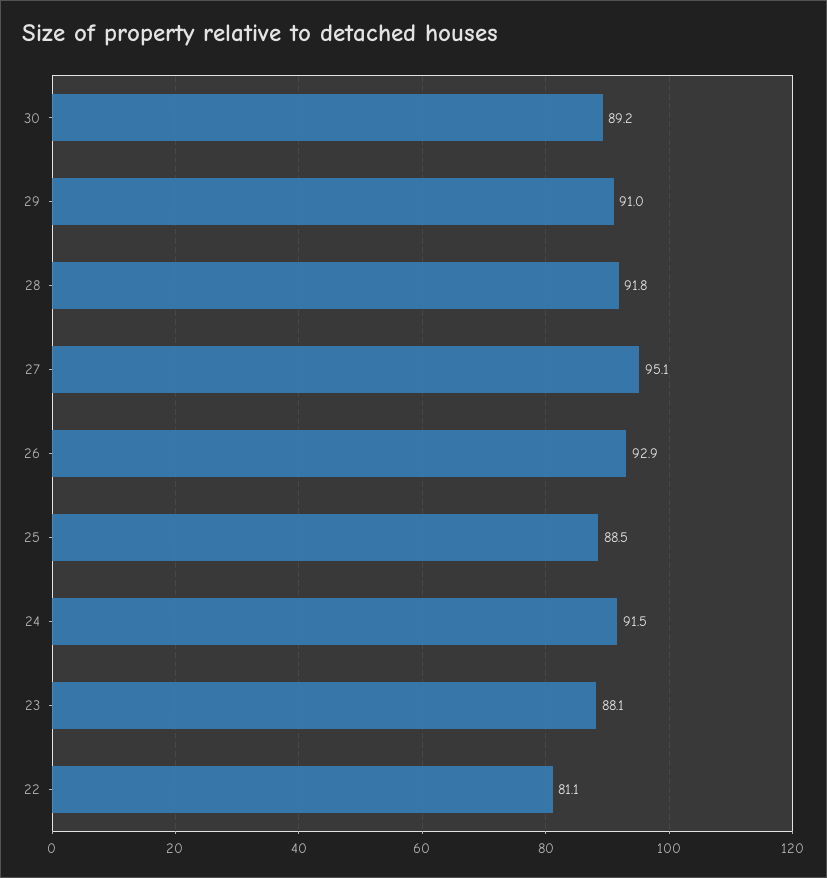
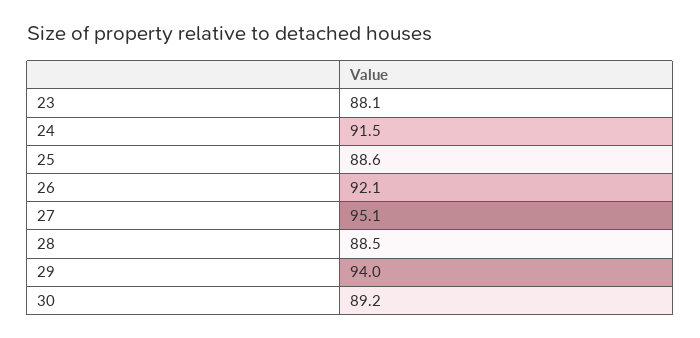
  {
    "30": 89.2,
-   "29": 91,
+   "29": 94,
-   "28": 91.8,
+   "28": 88.5,
    "27": 95.1,
-   "26": 92.9,
+   "26": 92.1,
-   "25": 88.5,
+   "25": 88.6,
    "24": 91.5,
-   "23": 88.1,
+   "23": 88.1
-   "22": 81.1
  }

